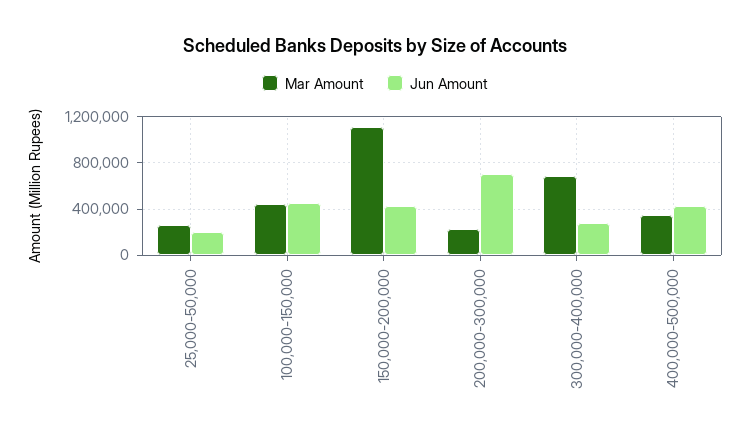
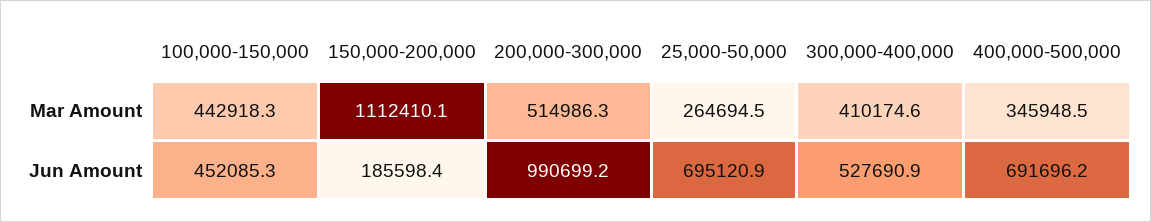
  {
    "Mar Amount": {
      "25,000-50,000": 264694.5,
      "100,000-150,000": 442918.3,
      "150,000-200,000": 1112410.1,
-     "200,000-300,000": 200000,
+     "200,000-300,000": 514986.3,
-     "300,000-400,000": 700000,
+     "300,000-400,000": 410174.6,
      "400,000-500,000": 345948.5
    },
    "Jun Amount": {
-     "25,000-50,000": 200000,
+     "25,000-50,000": 695120.9,
      "100,000-150,000": 452085.3,
-     "150,000-200,000": 400000,
+     "150,000-200,000": 185598.4,
-     "200,000-300,000": 700000,
+     "200,000-300,000": 990699.2,
-     "300,000-400,000": 300000,
+     "300,000-400,000": 527690.9,
-     "400,000-500,000": 400000
+     "400,000-500,000": 691696.2
    }
  }

